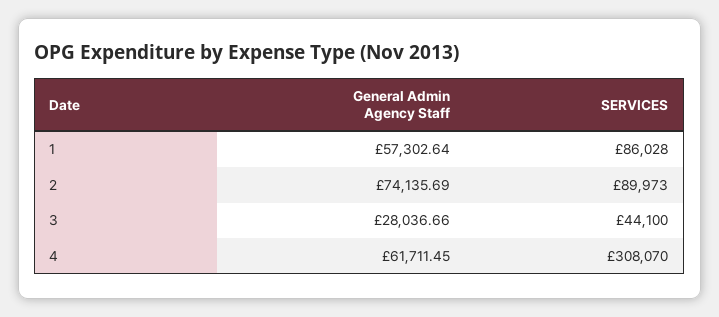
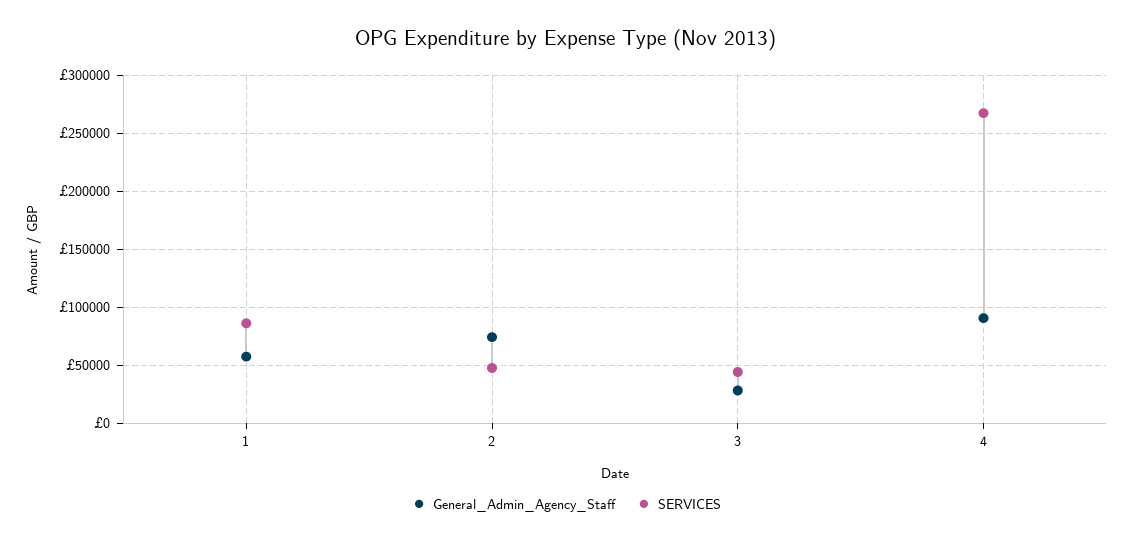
  {
    "General Admin Agency Staff": {
      "1": 57302.64,
      "2": 74135.69,
      "3": 28036.66,
-     "4": 61711.45
+     "4": 90000
    },
    "SERVICES": {
      "1": 86028,
-     "2": 89973,
+     "2": 50000,
      "3": 44100,
-     "4": 308070
+     "4": 270000
    }
  }

